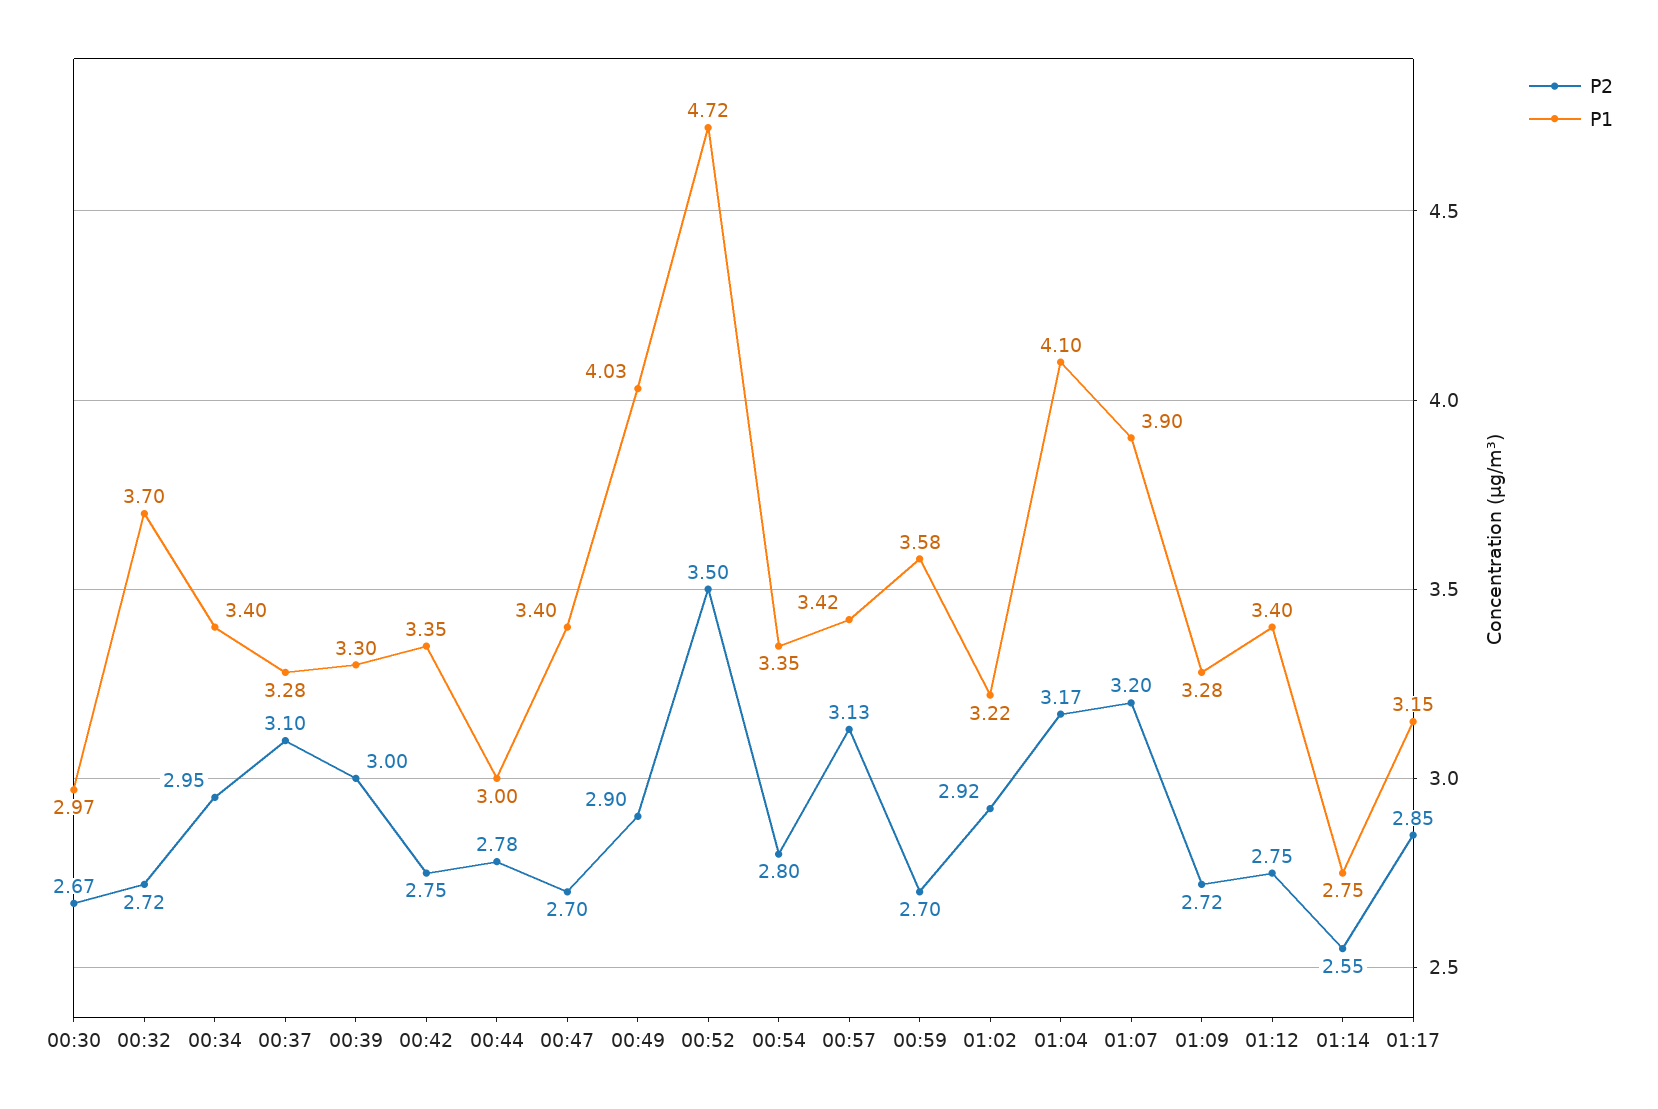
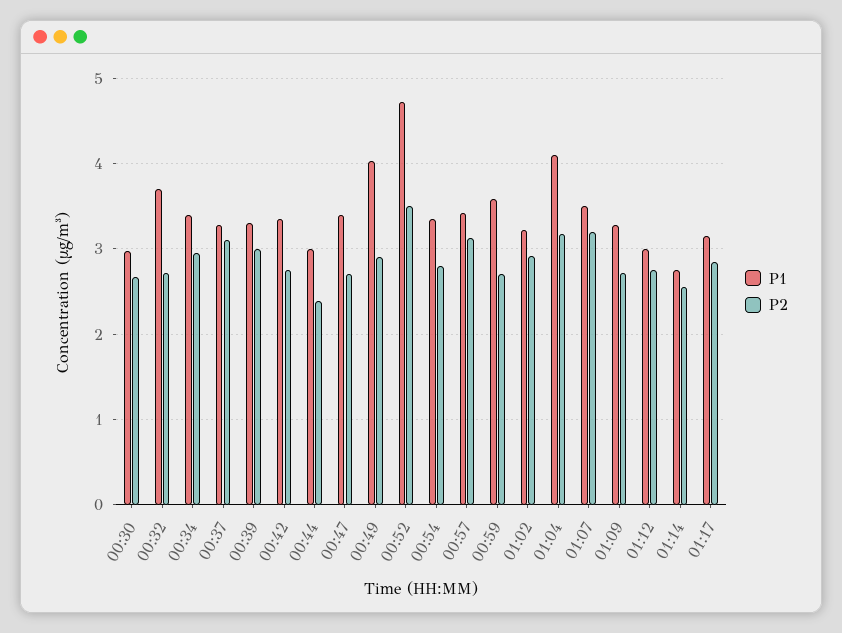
  {
    "P2": {
      "00:30": 2.67,
      "00:32": 2.72,
      "00:34": 2.95,
      "00:37": 3.1,
      "00:39": 3,
      "00:42": 2.75,
-     "00:44": 2.78,
+     "00:44": 2.4,
      "00:47": 2.7,
      "00:49": 2.9,
      "00:52": 3.5,
      "00:54": 2.8,
      "00:57": 3.13,
      "00:59": 2.7,
      "01:02": 2.92,
      "01:04": 3.17,
      "01:07": 3.2,
      "01:09": 2.72,
      "01:12": 2.75,
      "01:14": 2.55,
      "01:17": 2.85
    },
    "P1": {
      "00:30": 2.97,
      "00:32": 3.7,
      "00:34": 3.4,
      "00:37": 3.28,
      "00:39": 3.3,
      "00:42": 3.35,
      "00:44": 3,
      "00:47": 3.4,
      "00:49": 4.03,
      "00:52": 4.72,
      "00:54": 3.35,
      "00:57": 3.42,
      "00:59": 3.58,
      "01:02": 3.22,
      "01:04": 4.1,
-     "01:07": 3.9,
+     "01:07": 3.5,
      "01:09": 3.28,
-     "01:12": 3.4,
+     "01:12": 3,
      "01:14": 2.75,
      "01:17": 3.15
    }
  }

